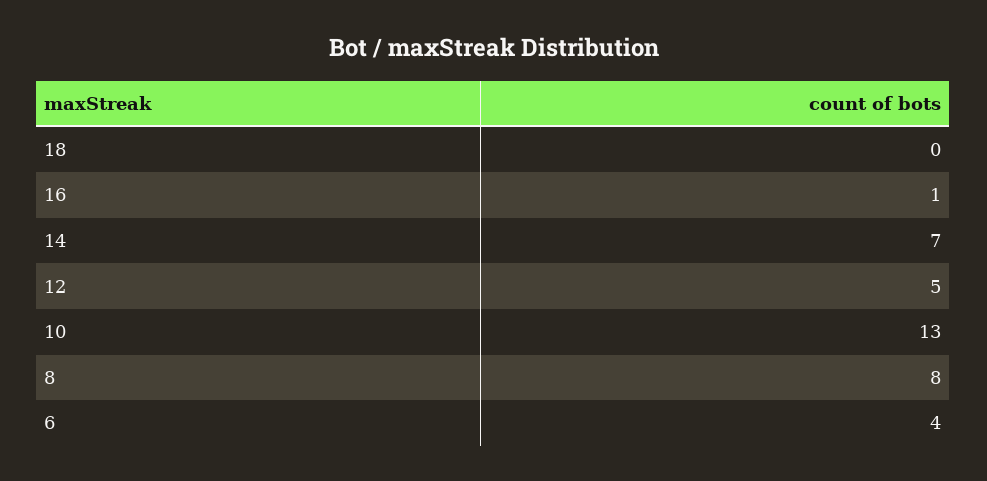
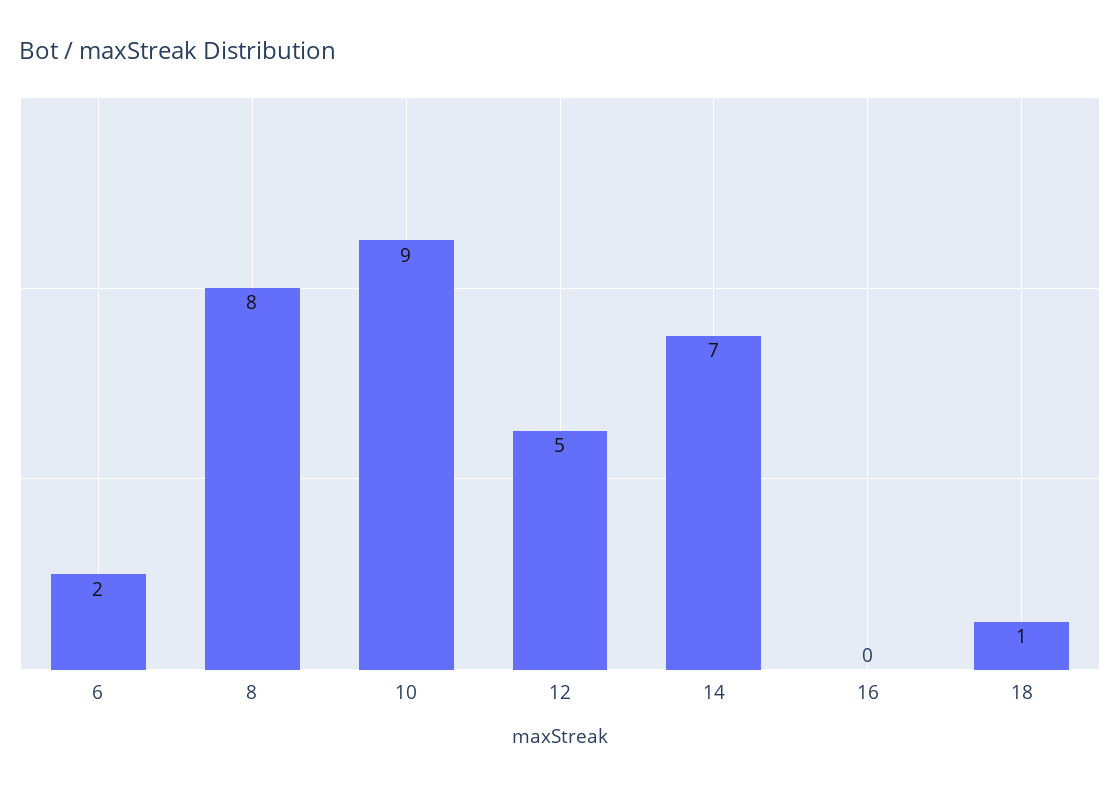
  {
-   "18": 0,
+   "18": 1,
-   "16": 1,
+   "16": 0,
    "14": 7,
    "12": 5,
-   "10": 13,
+   "10": 9,
    "8": 8,
-   "6": 4
+   "6": 2
  }

